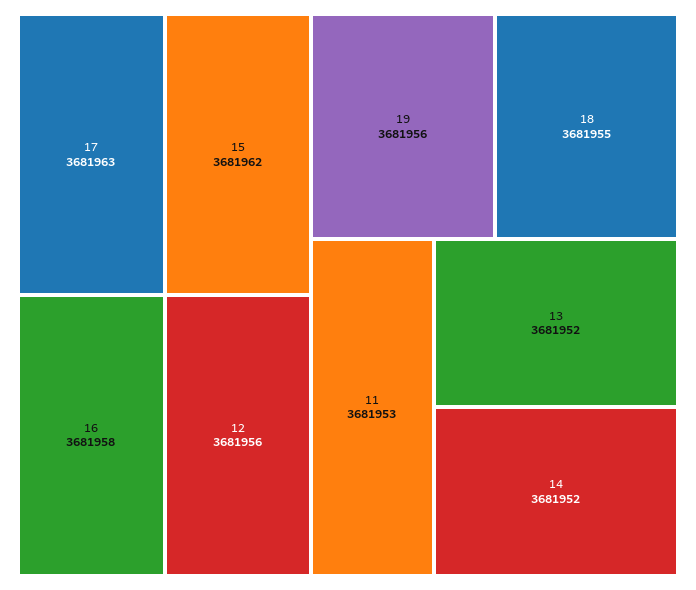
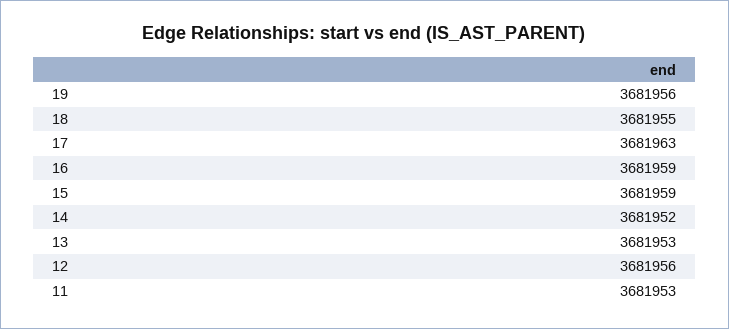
  {
    "17": 3681963,
-   "15": 3681962,
+   "15": 3681959,
-   "16": 3681958,
+   "16": 3681959,
    "12": 3681956,
    "19": 3681956,
    "18": 3681955,
    "11": 3681953,
-   "13": 3681952,
+   "13": 3681953,
    "14": 3681952
  }

